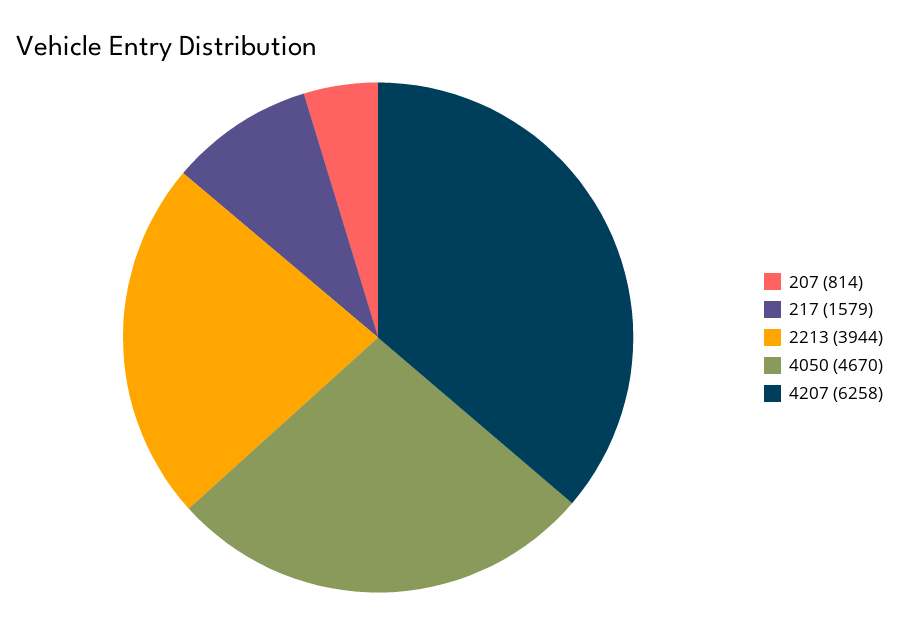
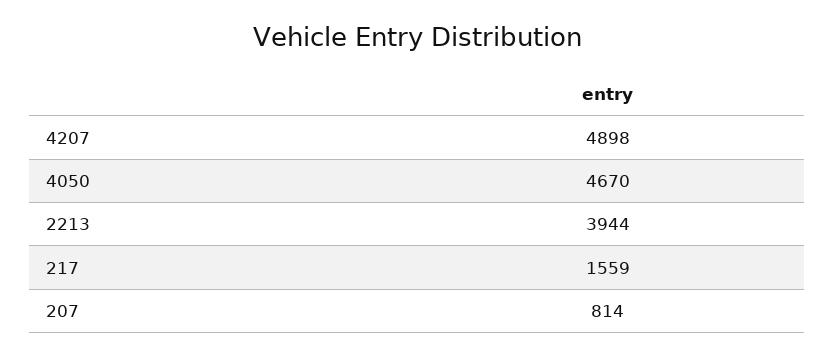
  {
    "207": 814,
-   "217": 1579,
+   "217": 1559,
    "2213": 3944,
    "4050": 4670,
-   "4207": 6258
+   "4207": 4898
  }

